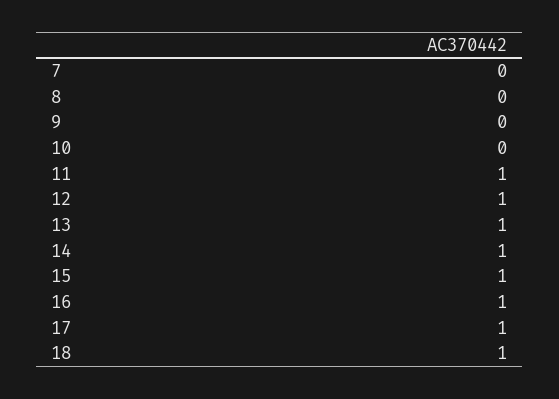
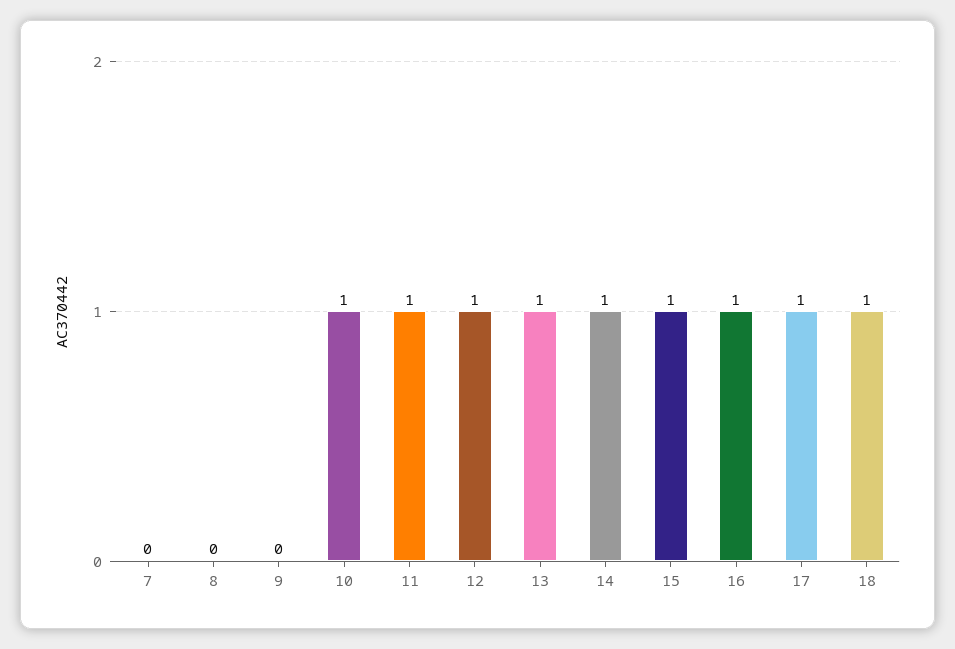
  {
    "7": 0,
    "8": 0,
    "9": 0,
-   "10": 0,
+   "10": 1,
    "11": 1,
    "12": 1,
    "13": 1,
    "14": 1,
    "15": 1,
    "16": 1,
    "17": 1,
    "18": 1
  }

